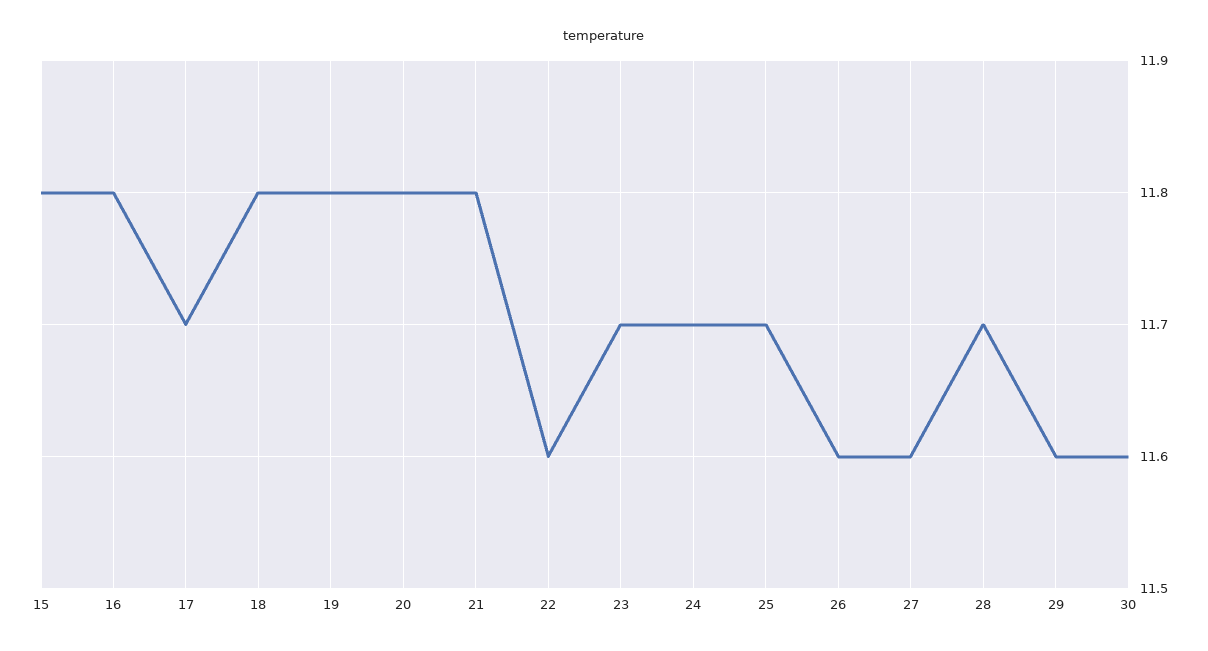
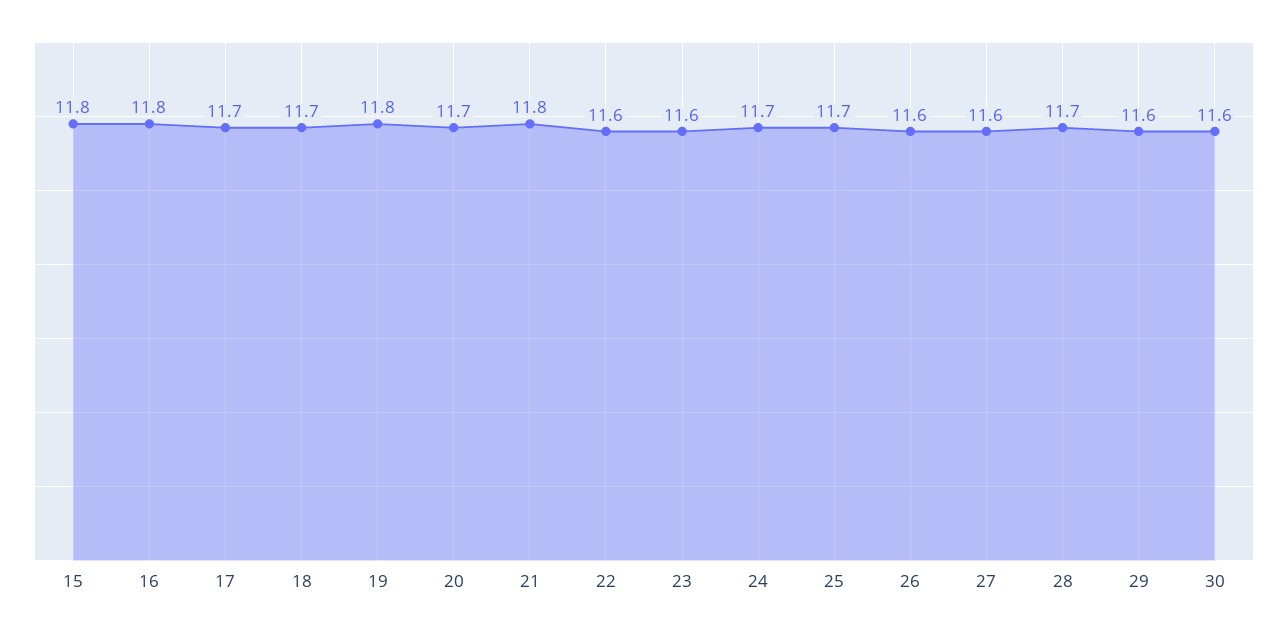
  {
    "15": 11.8,
    "16": 11.8,
    "17": 11.7,
-   "18": 11.8,
+   "18": 11.7,
    "19": 11.8,
-   "20": 11.8,
+   "20": 11.7,
    "21": 11.8,
    "22": 11.6,
-   "23": 11.7,
+   "23": 11.6,
    "24": 11.7,
    "25": 11.7,
    "26": 11.6,
    "27": 11.6,
    "28": 11.7,
    "29": 11.6,
    "30": 11.6
  }

